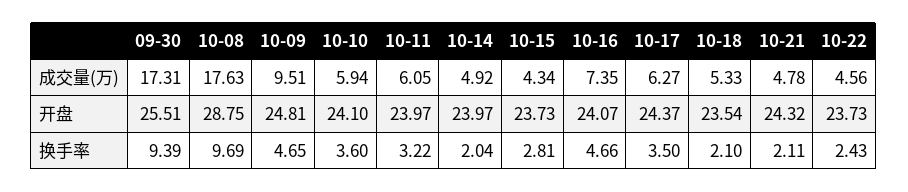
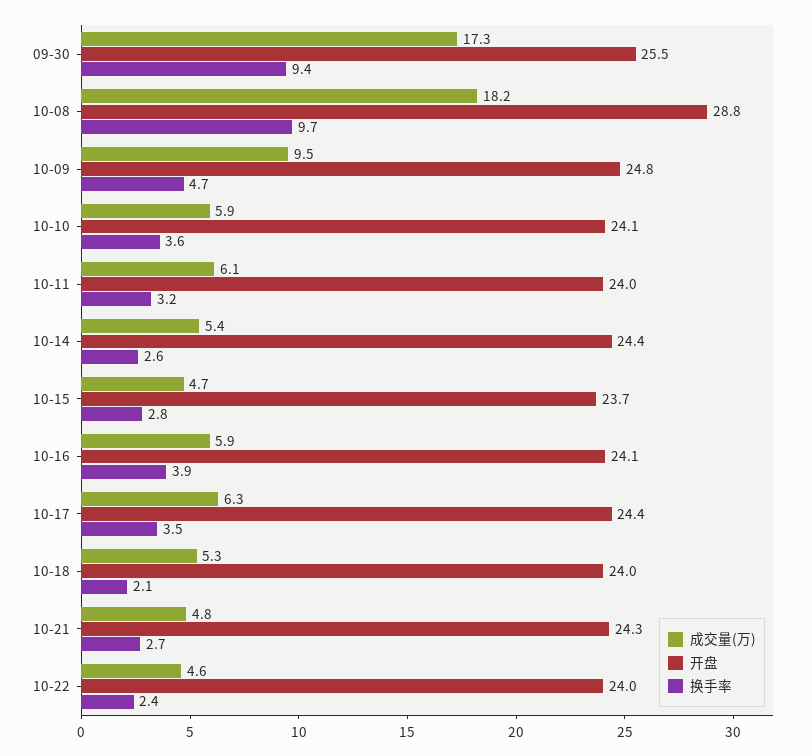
  {
    "成交量(万)": {
      "09-30": 17.31,
-     "10-08": 17.63,
+     "10-08": 18.2,
      "10-09": 9.51,
      "10-10": 5.94,
      "10-11": 6.05,
-     "10-14": 4.92,
+     "10-14": 5.4,
-     "10-15": 4.34,
+     "10-15": 4.7,
-     "10-16": 7.35,
+     "10-16": 5.9,
      "10-17": 6.27,
      "10-18": 5.33,
      "10-21": 4.78,
      "10-22": 4.56
    },
    "开盘": {
      "09-30": 25.51,
      "10-08": 28.75,
      "10-09": 24.81,
      "10-10": 24.1,
      "10-11": 23.97,
-     "10-14": 23.97,
+     "10-14": 24.4,
      "10-15": 23.73,
      "10-16": 24.07,
      "10-17": 24.37,
-     "10-18": 23.54,
+     "10-18": 24,
      "10-21": 24.32,
-     "10-22": 23.73
+     "10-22": 24
    },
    "换手率": {
      "09-30": 9.39,
      "10-08": 9.69,
      "10-09": 4.65,
      "10-10": 3.6,
      "10-11": 3.22,
-     "10-14": 2.04,
+     "10-14": 2.6,
      "10-15": 2.81,
-     "10-16": 4.66,
+     "10-16": 3.9,
      "10-17": 3.5,
      "10-18": 2.1,
-     "10-21": 2.11,
+     "10-21": 2.7,
      "10-22": 2.43
    }
  }

